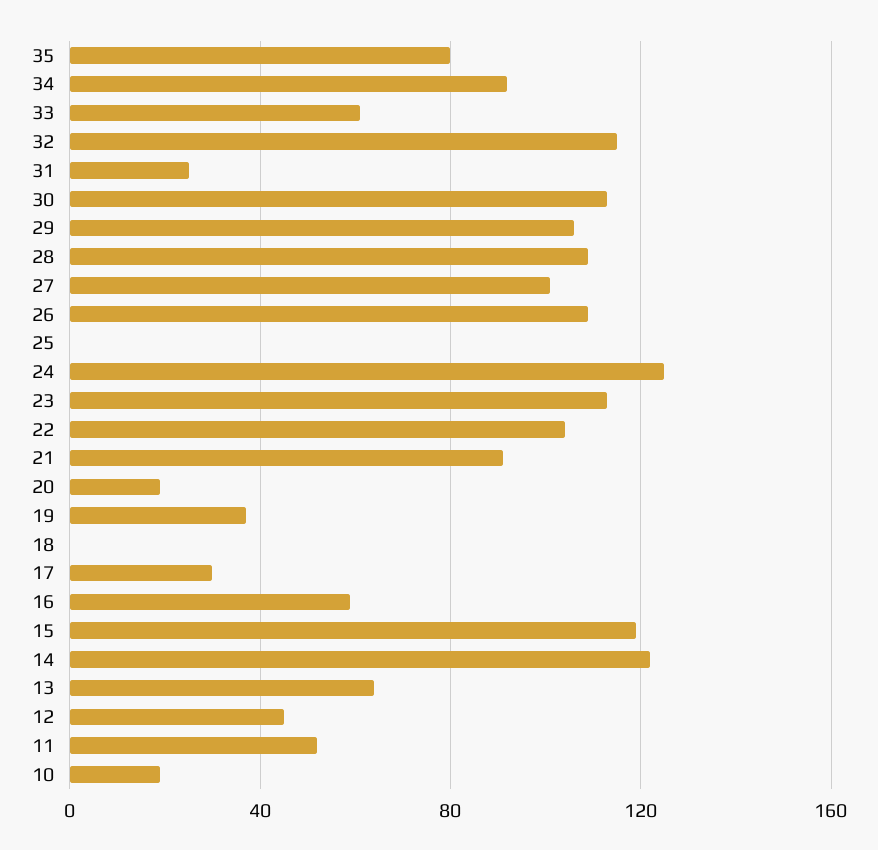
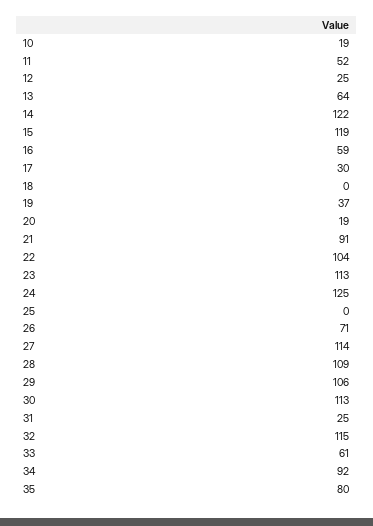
  {
    "35": 80,
    "34": 92,
    "33": 61,
    "32": 115,
    "31": 25,
    "30": 113,
    "29": 106,
    "28": 109,
-   "27": 100,
+   "27": 114,
-   "26": 110,
+   "26": 71,
    "25": 0,
    "24": 125,
    "23": 113,
    "22": 104,
    "21": 91,
    "20": 19,
    "19": 37,
    "18": 0,
    "17": 30,
    "16": 59,
    "15": 119,
    "14": 122,
    "13": 64,
-   "12": 45,
+   "12": 25,
    "11": 52,
    "10": 19
  }

